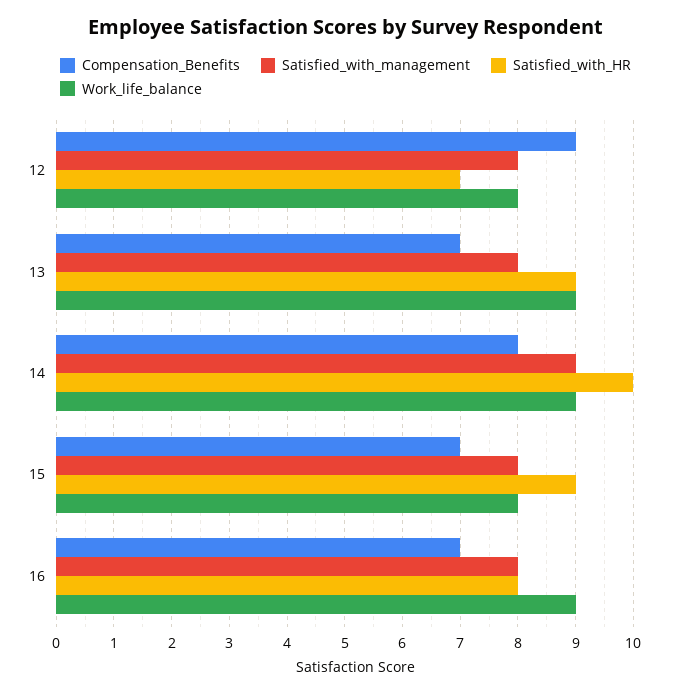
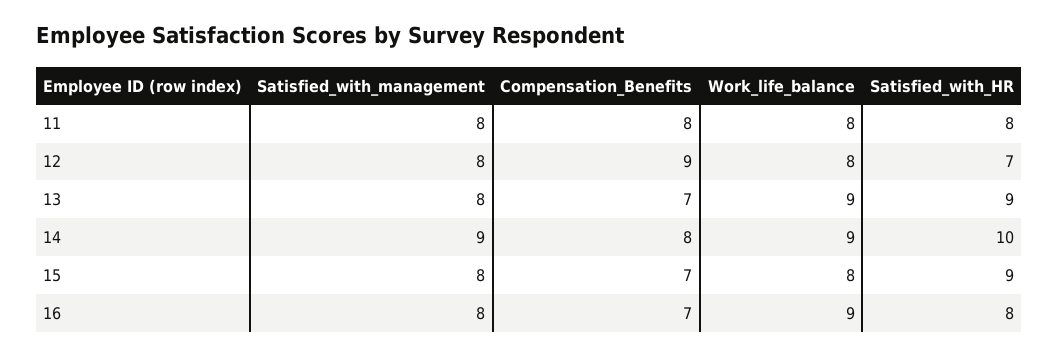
  {
    "Compensation_Benefits": {
      "12": 9,
      "13": 7,
      "14": 8,
      "15": 7,
-     "16": 7
+     "16": 7,
+     "11": 8
    },
    "Satisfied_with_management": {
      "12": 8,
      "13": 8,
      "14": 9,
      "15": 8,
-     "16": 8
+     "16": 8,
+     "11": 8
    },
    "Satisfied_with_HR": {
      "12": 7,
      "13": 9,
      "14": 10,
      "15": 9,
-     "16": 8
+     "16": 8,
+     "11": 8
    },
    "Work_life_balance": {
      "12": 8,
      "13": 9,
      "14": 9,
      "15": 8,
-     "16": 9
+     "16": 9,
+     "11": 8
    }
  }

